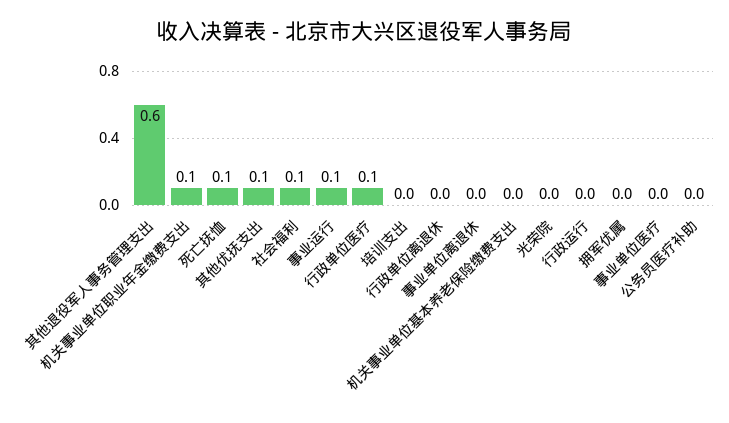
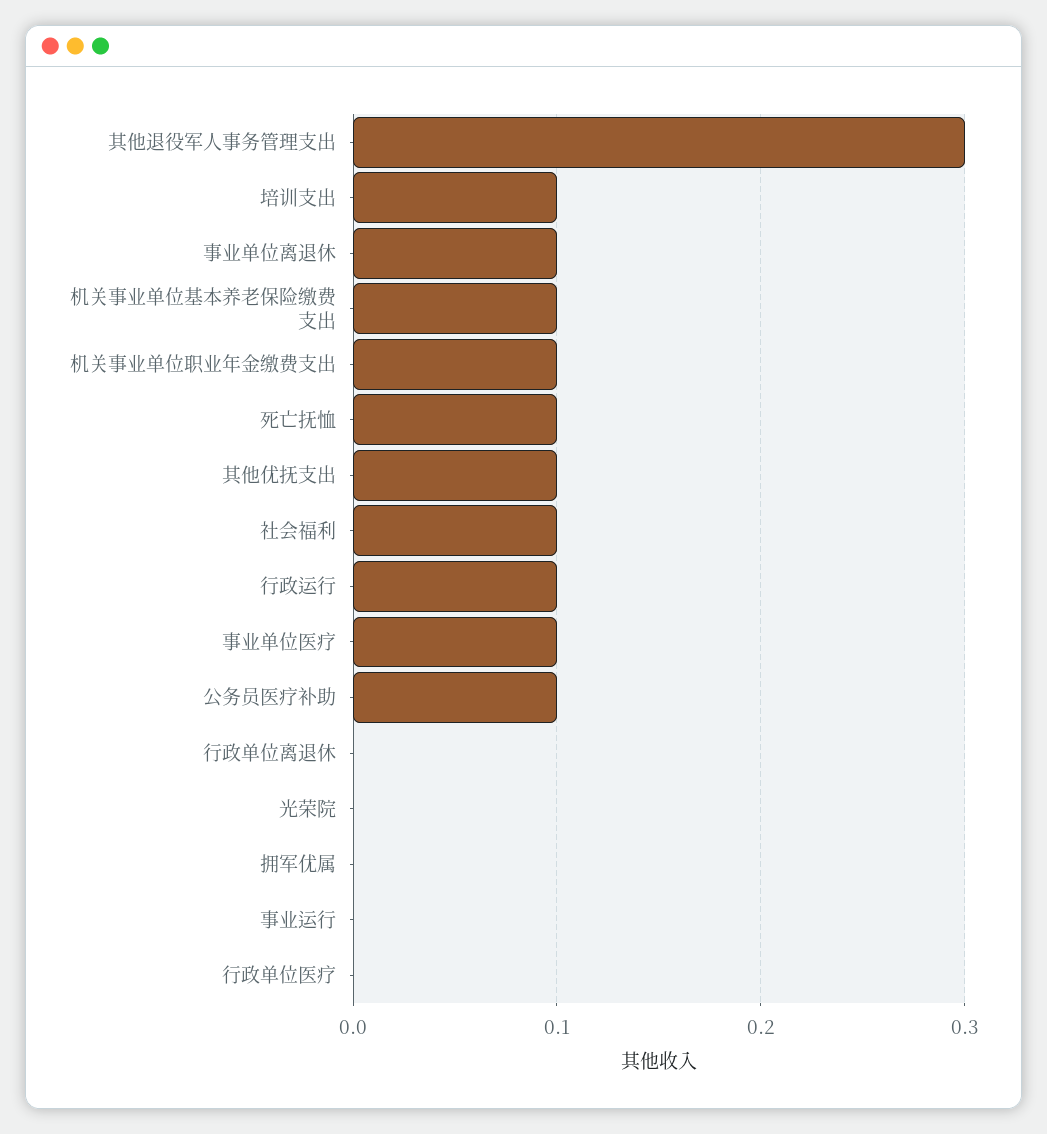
  {
-   "其他退役军人事务管理支出": 0.6,
+   "其他退役军人事务管理支出": 0.3,
    "机关事业单位职业年金缴费支出": 0.1,
    "死亡抚恤": 0.1,
    "其他优抚支出": 0.1,
    "社会福利": 0.1,
-   "事业运行": 0.1,
+   "事业运行": 0,
-   "行政单位医疗": 0.1,
+   "行政单位医疗": 0,
-   "培训支出": 0,
+   "培训支出": 0.1,
    "行政单位离退休": 0,
-   "事业单位离退休": 0,
+   "事业单位离退休": 0.1,
-   "机关事业单位基本养老保险缴费支出": 0,
+   "机关事业单位基本养老保险缴费支出": 0.1,
    "光荣院": 0,
-   "行政运行": 0,
+   "行政运行": 0.1,
    "拥军优属": 0,
-   "事业单位医疗": 0,
+   "事业单位医疗": 0.1,
-   "公务员医疗补助": 0
+   "公务员医疗补助": 0.1
  }

